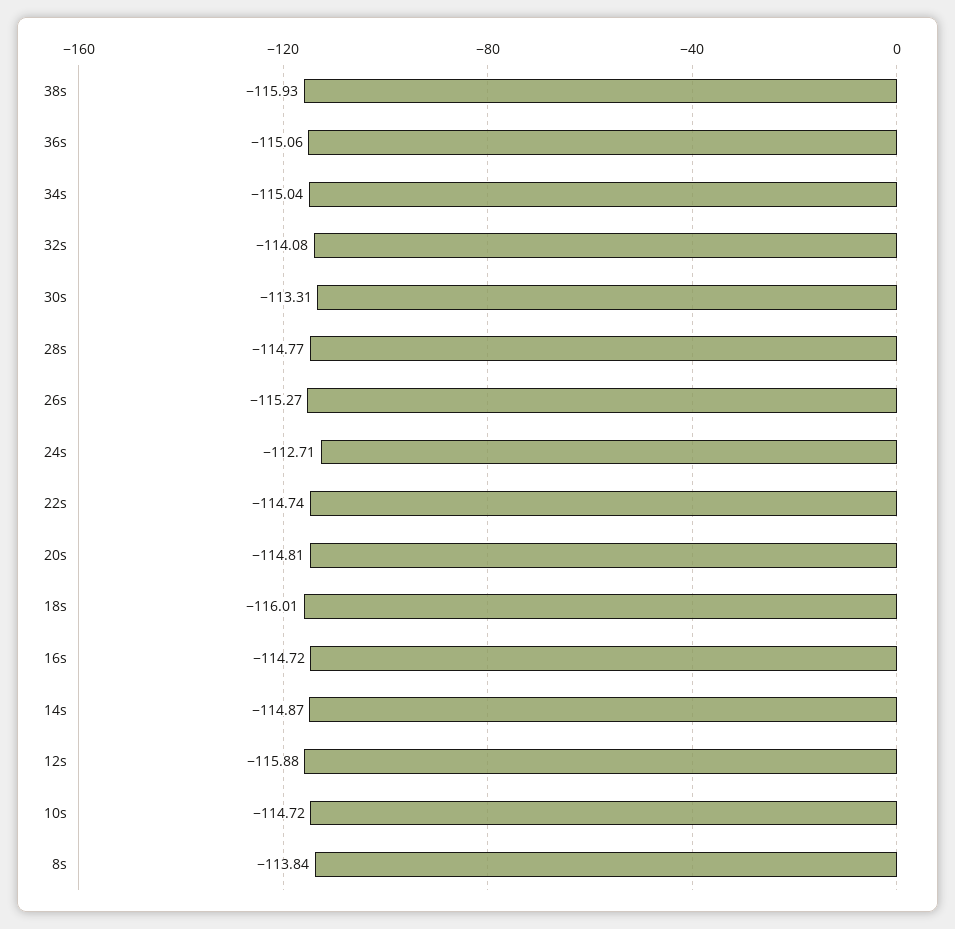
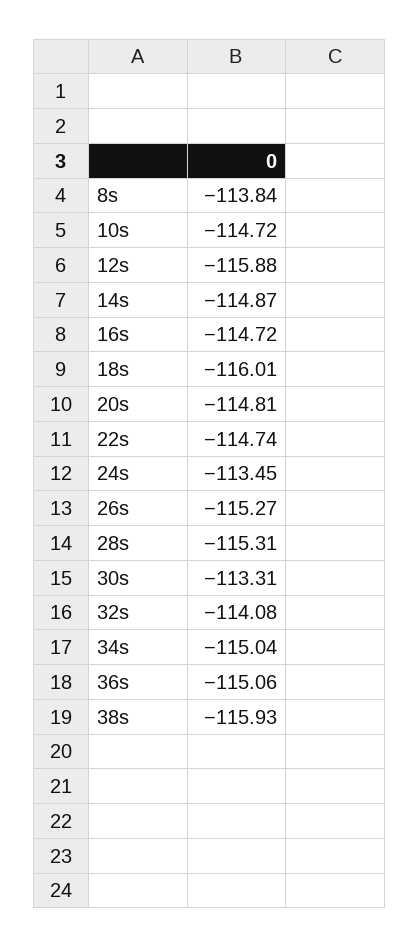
  {
    "38s": -115.93,
    "36s": -115.06,
    "34s": -115.04,
    "32s": -114.08,
    "30s": -113.31,
-   "28s": -114.77,
+   "28s": -115.31,
    "26s": -115.27,
-   "24s": -112.71,
+   "24s": -113.45,
    "22s": -114.74,
    "20s": -114.81,
    "18s": -116.01,
    "16s": -114.72,
    "14s": -114.87,
    "12s": -115.88,
    "10s": -114.72,
    "8s": -113.84
  }

